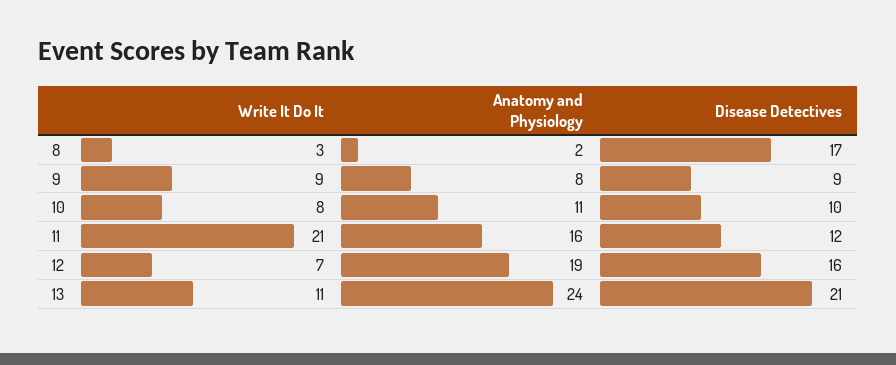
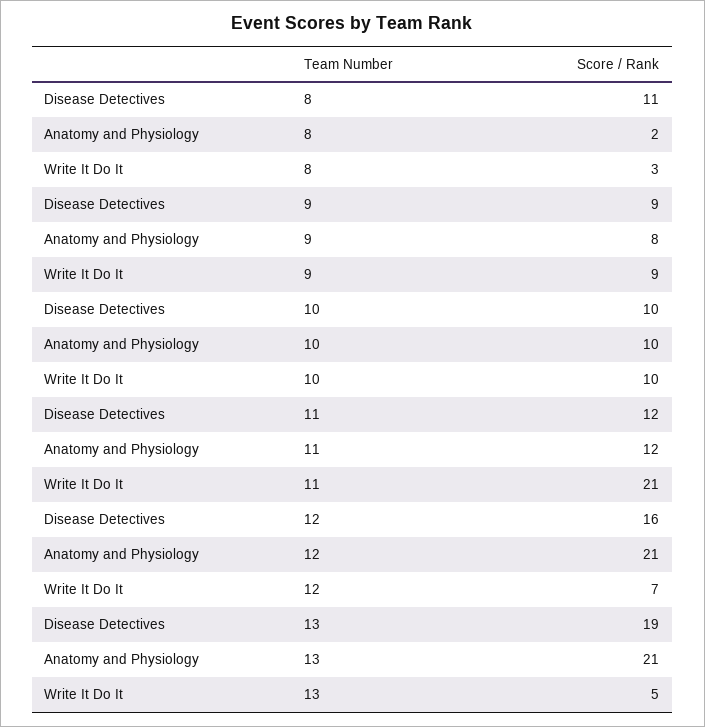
  {
    "Write It Do It": {
      "8": 3,
      "9": 9,
-     "10": 8,
+     "10": 10,
      "11": 21,
      "12": 7,
-     "13": 11
+     "13": 5
    },
    "Anatomy and Physiology": {
      "8": 2,
      "9": 8,
-     "10": 11,
+     "10": 10,
-     "11": 16,
+     "11": 12,
-     "12": 19,
+     "12": 21,
-     "13": 24
+     "13": 21
    },
    "Disease Detectives": {
-     "8": 17,
+     "8": 11,
      "9": 9,
      "10": 10,
      "11": 12,
      "12": 16,
-     "13": 21
+     "13": 19
    }
  }

